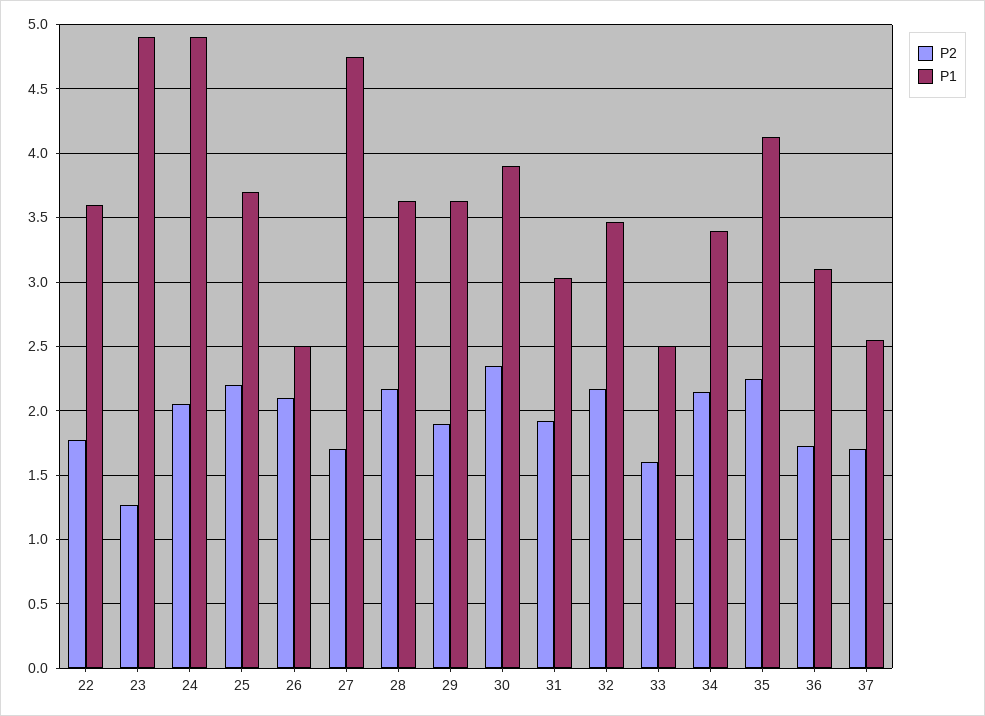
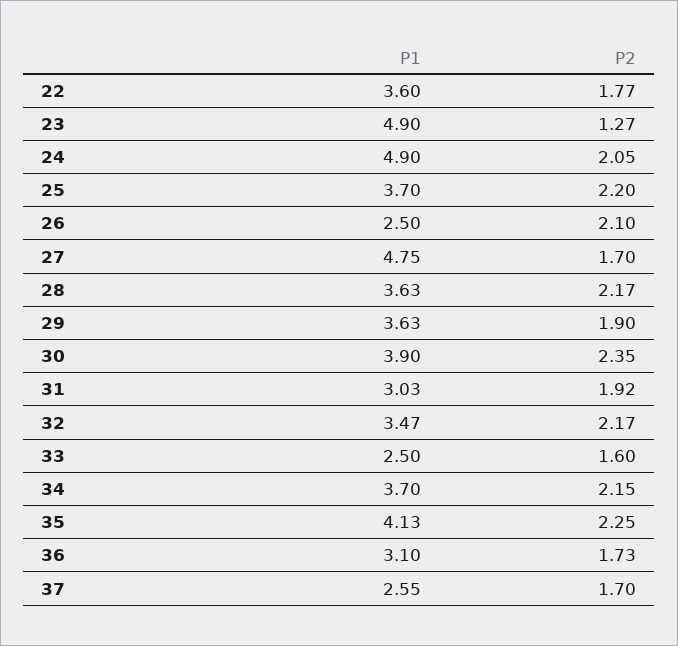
  {
    "P2": {
      "22": 1.77,
      "23": 1.27,
      "24": 2.05,
      "25": 2.2,
      "26": 2.1,
      "27": 1.7,
      "28": 2.17,
      "29": 1.9,
      "30": 2.35,
      "31": 1.92,
      "32": 2.17,
      "33": 1.6,
      "34": 2.15,
      "35": 2.25,
      "36": 1.73,
      "37": 1.7
    },
    "P1": {
      "22": 3.6,
      "23": 4.9,
      "24": 4.9,
      "25": 3.7,
      "26": 2.5,
      "27": 4.75,
      "28": 3.63,
      "29": 3.63,
      "30": 3.9,
      "31": 3.03,
      "32": 3.47,
      "33": 2.5,
-     "34": 3.4,
+     "34": 3.7,
      "35": 4.13,
      "36": 3.1,
      "37": 2.55
    }
  }

